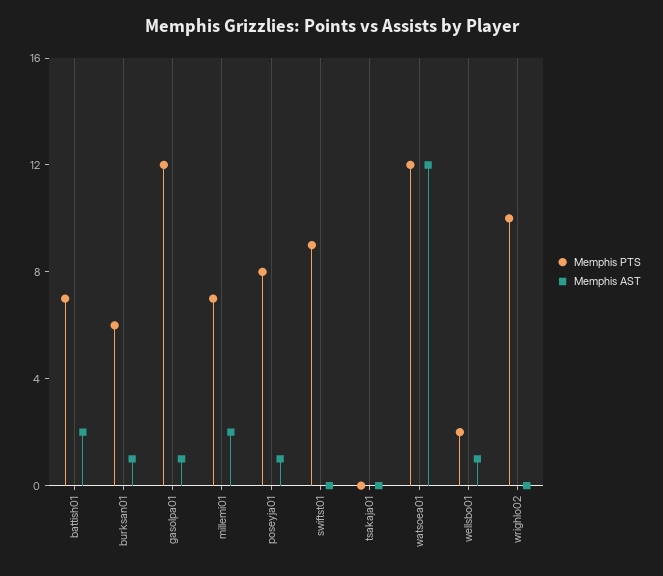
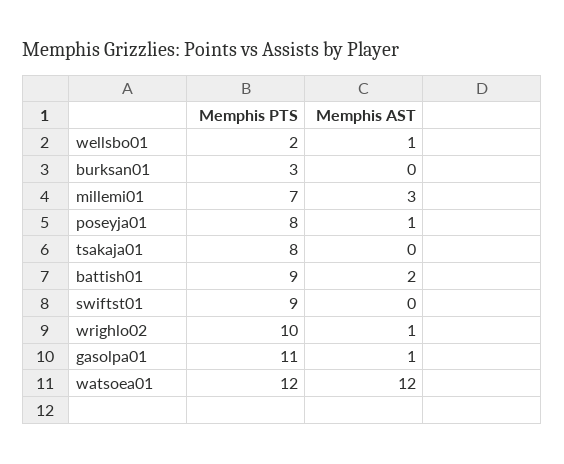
  {
    "Memphis PTS": {
-     "battish01": 7,
+     "battish01": 9,
-     "burksan01": 6,
+     "burksan01": 3,
-     "gasolpa01": 12,
+     "gasolpa01": 11,
      "millemi01": 7,
      "poseyja01": 8,
      "swiftst01": 9,
-     "tsakaja01": 0,
+     "tsakaja01": 8,
      "watsoea01": 12,
      "wellsbo01": 2,
      "wrighlo02": 10
    },
    "Memphis AST": {
      "battish01": 2,
-     "burksan01": 1,
+     "burksan01": 0,
      "gasolpa01": 1,
-     "millemi01": 2,
+     "millemi01": 3,
      "poseyja01": 1,
      "swiftst01": 0,
      "tsakaja01": 0,
      "watsoea01": 12,
      "wellsbo01": 1,
-     "wrighlo02": 0
+     "wrighlo02": 1
    }
  }

